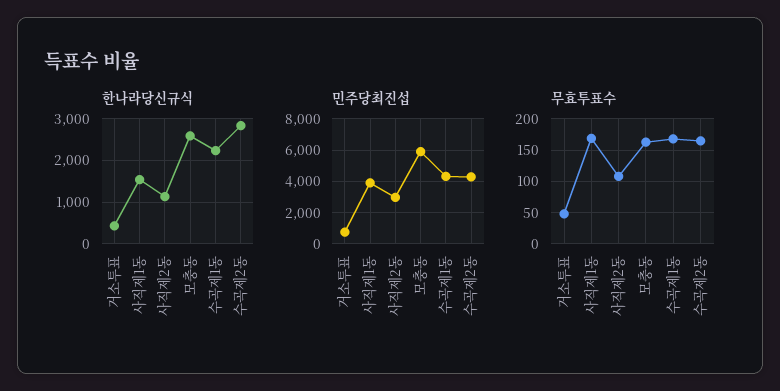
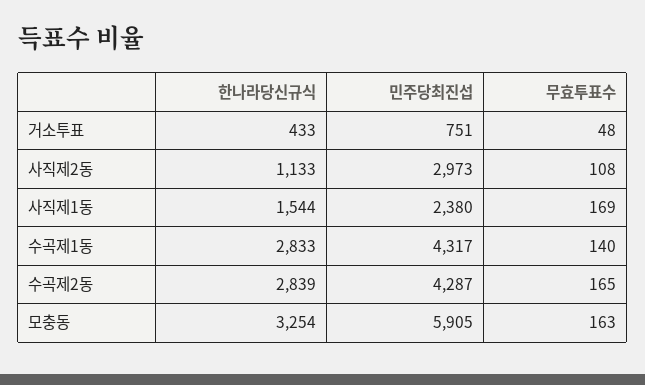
  {
    "한나라당신규식": {
      "거소투표": 433,
      "사직제1동": 1544,
      "사직제2동": 1133,
-     "모충동": 2600,
+     "모충동": 3254,
-     "수곡제1동": 2200,
+     "수곡제1동": 2833,
      "수곡제2동": 2839
    },
    "민주당최진섭": {
      "거소투표": 751,
-     "사직제1동": 4000,
+     "사직제1동": 2380,
      "사직제2동": 2973,
      "모충동": 5905,
      "수곡제1동": 4317,
      "수곡제2동": 4287
    },
    "무효투표수": {
      "거소투표": 48,
      "사직제1동": 169,
      "사직제2동": 108,
      "모충동": 163,
-     "수곡제1동": 170,
+     "수곡제1동": 140,
      "수곡제2동": 165
    }
  }

